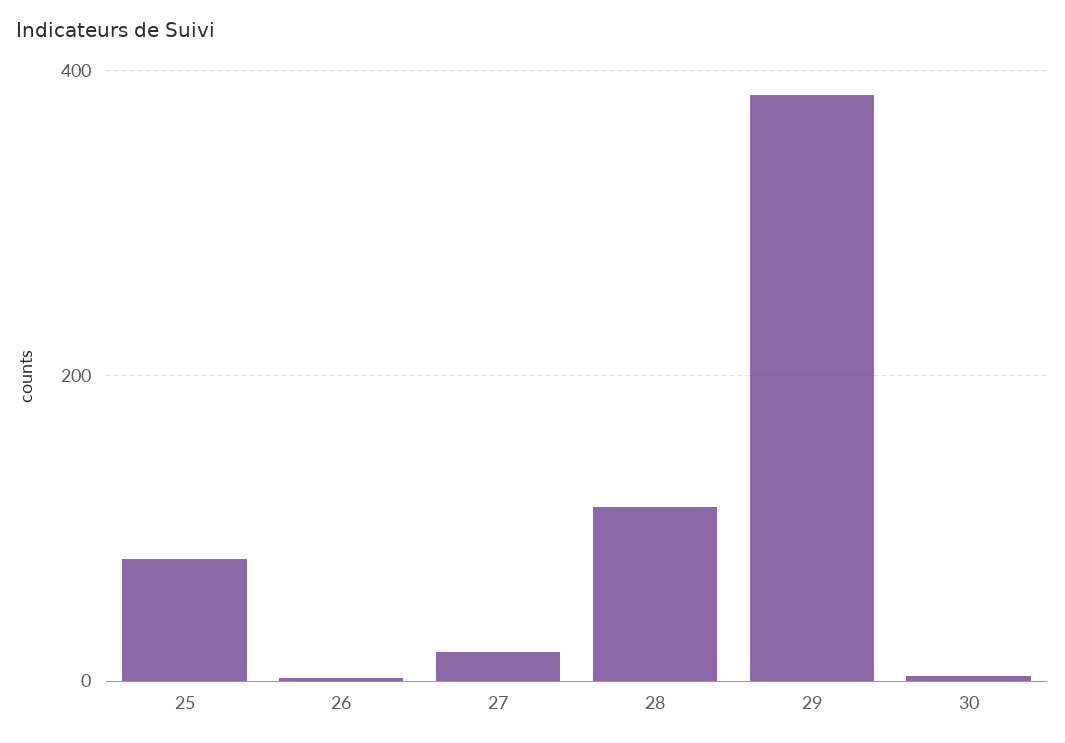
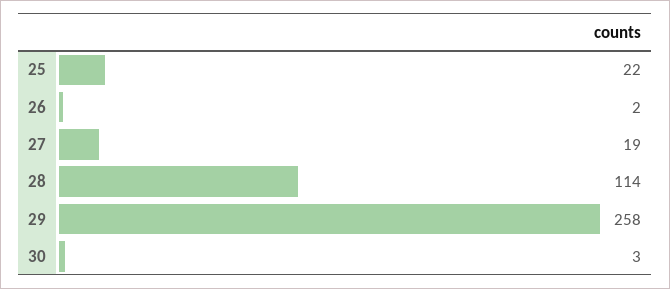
  {
-   "25": 80,
+   "25": 22,
    "26": 2,
    "27": 19,
    "28": 114,
-   "29": 380,
+   "29": 258,
    "30": 3
  }

